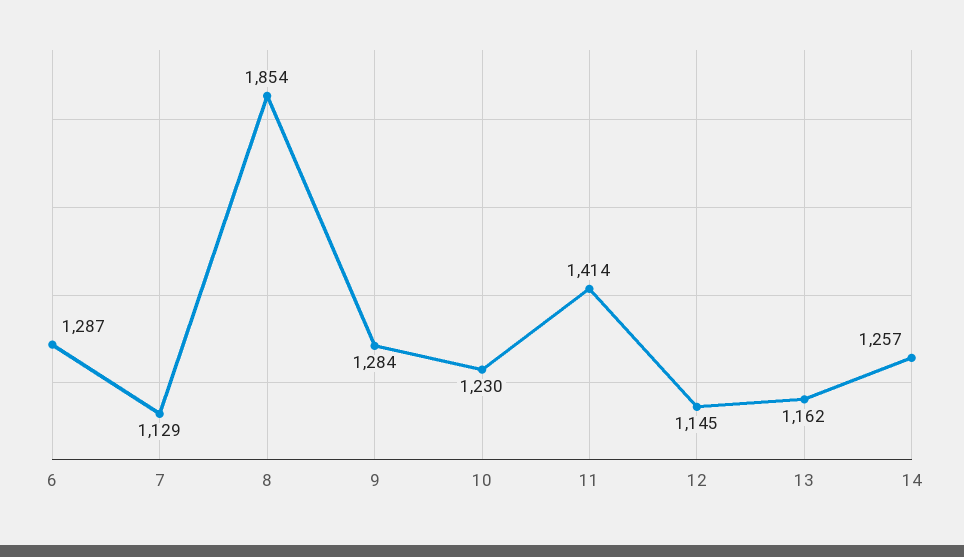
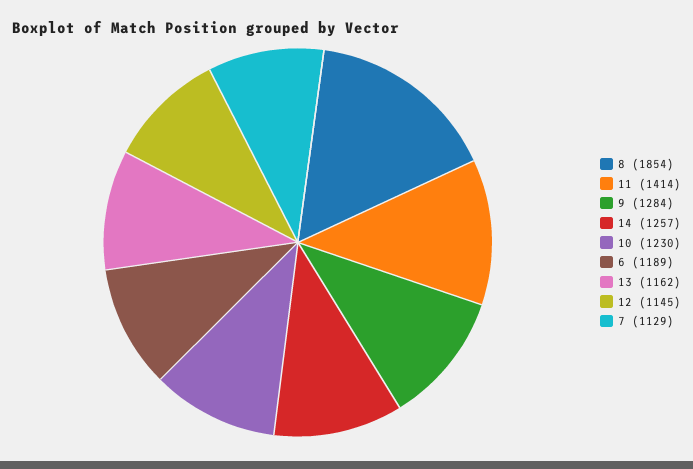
  {
-   "6": 1287,
+   "6": 1189,
    "7": 1129,
    "8": 1854,
    "9": 1284,
    "10": 1230,
    "11": 1414,
    "12": 1145,
    "13": 1162,
    "14": 1257
  }

